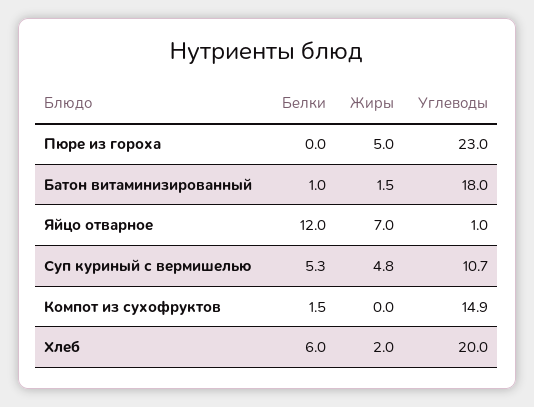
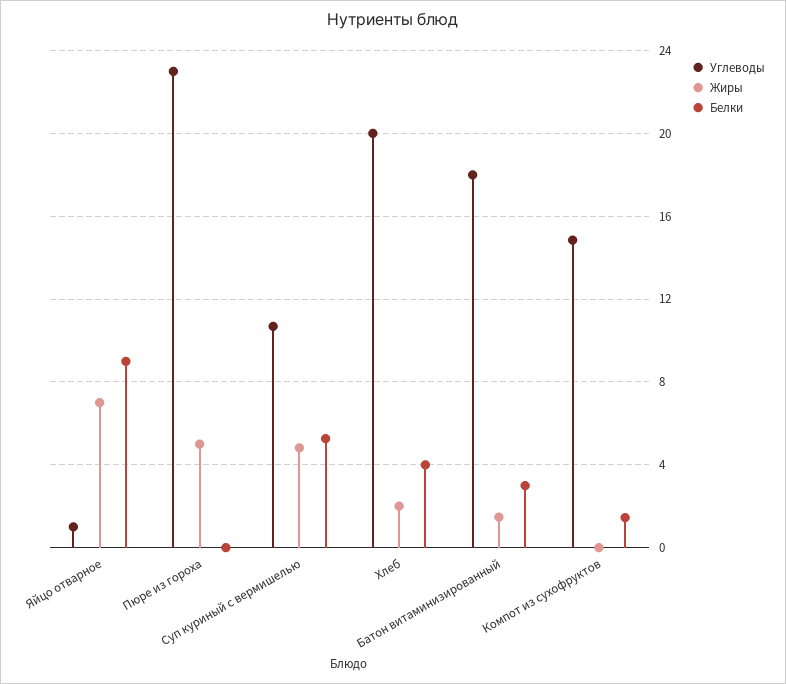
  {
    "Белки": {
      "Пюре из гороха": 0,
-     "Батон витаминизированный": 1,
+     "Батон витаминизированный": 3,
-     "Яйцо отварное": 12,
+     "Яйцо отварное": 9,
      "Суп куриный с вермишелью": 5.3,
      "Компот из сухофруктов": 1.5,
-     "Хлеб": 6
+     "Хлеб": 4
    },
    "Жиры": {
      "Пюре из гороха": 5,
      "Батон витаминизированный": 1.5,
      "Яйцо отварное": 7,
      "Суп куриный с вермишелью": 4.8,
      "Компот из сухофруктов": 0,
      "Хлеб": 2
    },
    "Углеводы": {
      "Пюре из гороха": 23,
      "Батон витаминизированный": 18,
      "Яйцо отварное": 1,
      "Суп куриный с вермишелью": 10.7,
      "Компот из сухофруктов": 14.9,
      "Хлеб": 20
    }
  }

